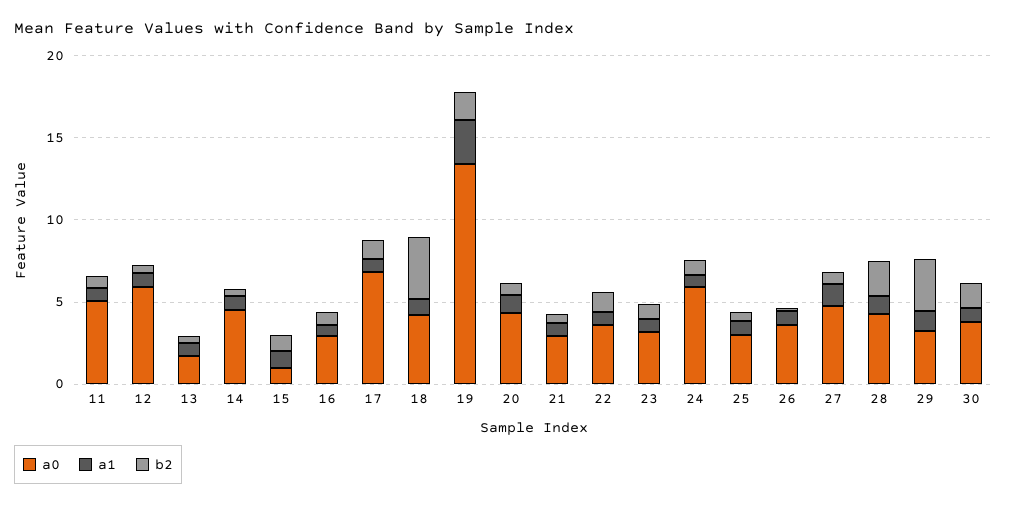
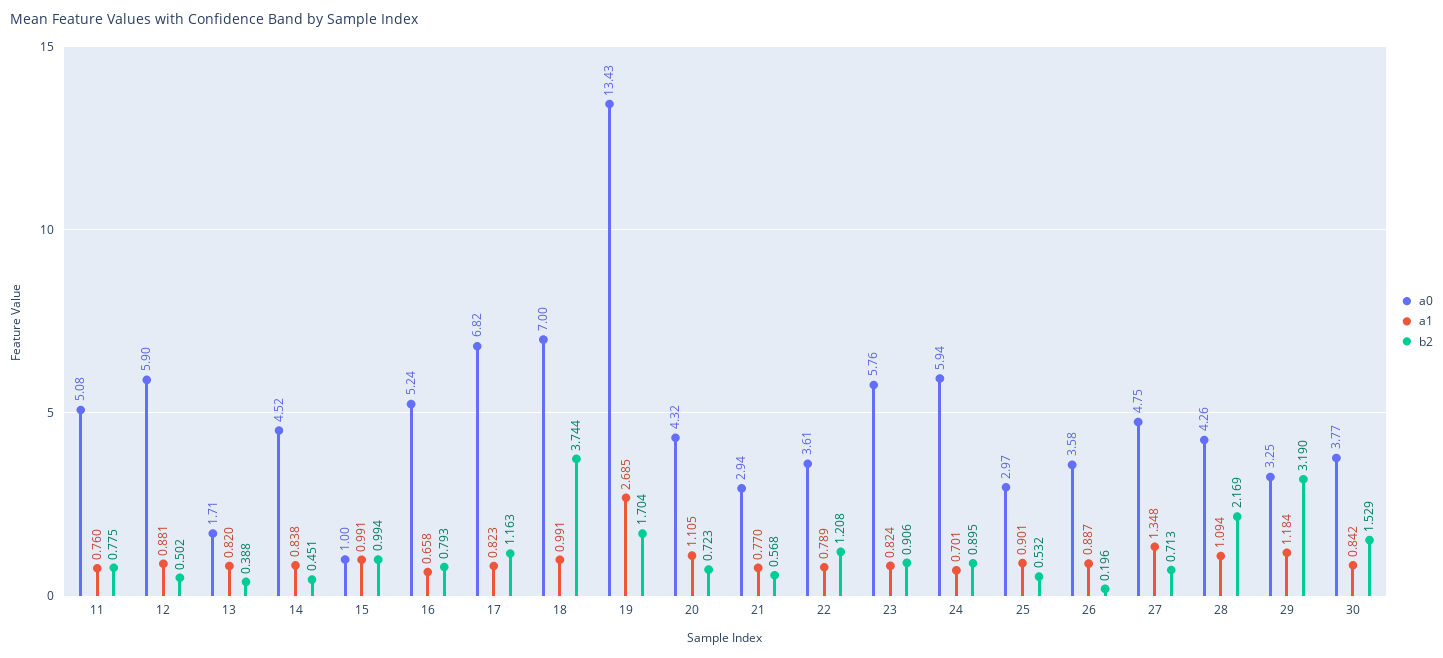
  {
    "a0": {
      "11": 5.08,
      "12": 5.9,
      "13": 1.71,
      "14": 4.52,
      "15": 1,
-     "16": 3,
+     "16": 5.24,
      "17": 6.82,
-     "18": 4,
+     "18": 7,
      "19": 13.43,
      "20": 4.32,
      "21": 2.94,
      "22": 3.61,
-     "23": 3,
+     "23": 5.76,
      "24": 5.94,
      "25": 2.97,
      "26": 3.58,
      "27": 4.75,
      "28": 4.26,
      "29": 3.25,
      "30": 3.77
    },
    "a1": {
      "11": 0.76,
      "12": 0.881,
      "13": 0.82,
      "14": 0.838,
      "15": 0.991,
      "16": 0.658,
      "17": 0.823,
      "18": 0.991,
      "19": 2.685,
      "20": 1.105,
      "21": 0.77,
      "22": 0.789,
      "23": 0.824,
      "24": 0.701,
      "25": 0.901,
      "26": 0.887,
      "27": 1.348,
      "28": 1.094,
      "29": 1.184,
      "30": 0.842
    },
    "b2": {
      "11": 0.775,
      "12": 0.502,
      "13": 0.388,
      "14": 0.451,
      "15": 0.994,
      "16": 0.793,
      "17": 1.163,
      "18": 3.744,
      "19": 1.704,
      "20": 0.723,
      "21": 0.568,
      "22": 1.208,
      "23": 0.906,
      "24": 0.895,
      "25": 0.532,
      "26": 0.196,
      "27": 0.713,
      "28": 2.169,
      "29": 3.19,
      "30": 1.529
    }
  }

